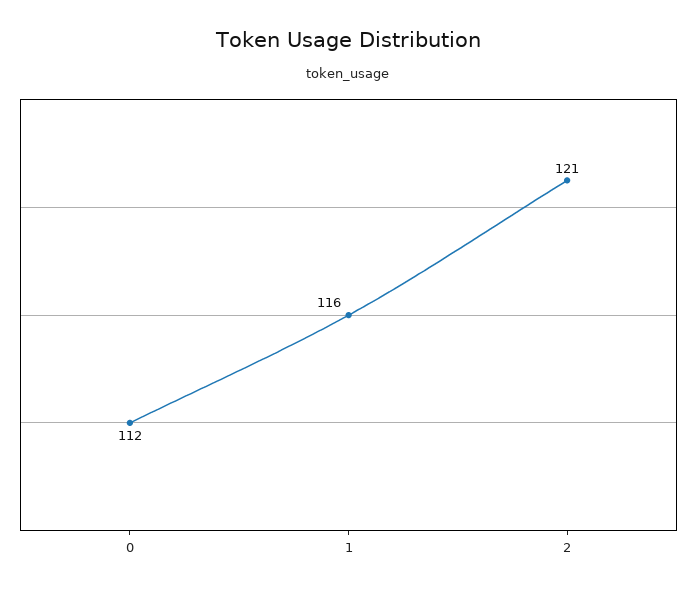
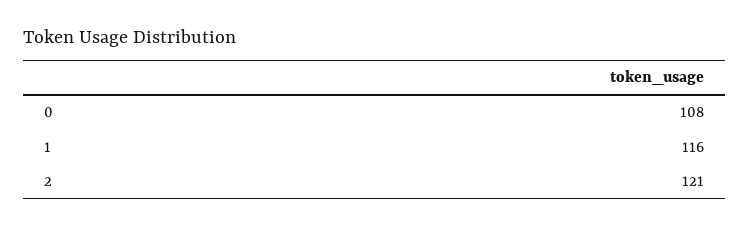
  {
-   "0": 112,
+   "0": 108,
    "1": 116,
    "2": 121
  }

